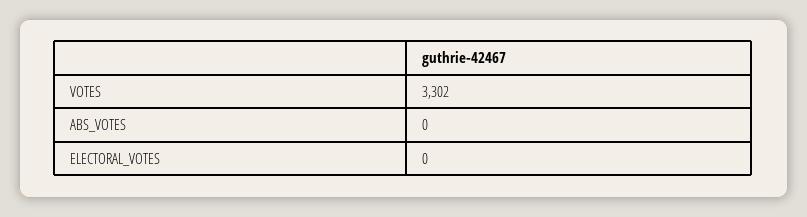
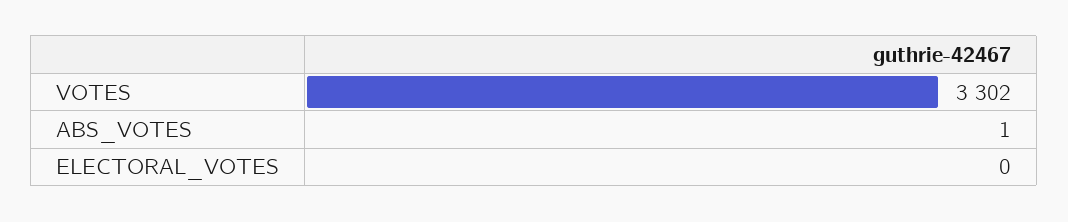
  {
    "VOTES": 3302,
-   "ABS_VOTES": 0,
+   "ABS_VOTES": 1,
    "ELECTORAL_VOTES": 0
  }

